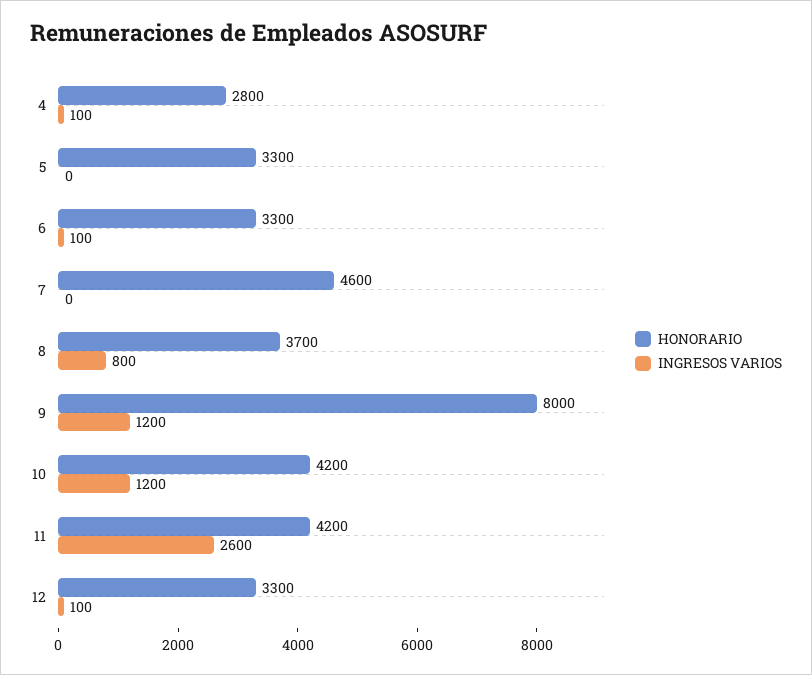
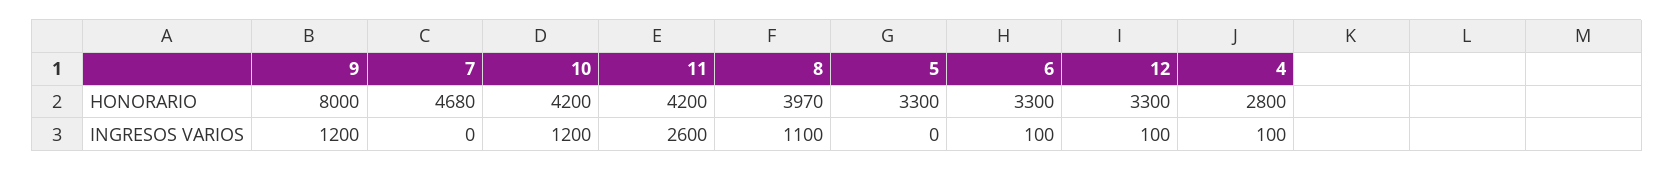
  {
    "HONORARIO": {
      "4": 2800,
      "5": 3300,
      "6": 3300,
-     "7": 4600,
+     "7": 4680,
-     "8": 3700,
+     "8": 3970,
      "9": 8000,
      "10": 4200,
      "11": 4200,
      "12": 3300
    },
    "INGRESOS VARIOS": {
      "4": 100,
      "5": 0,
      "6": 100,
      "7": 0,
-     "8": 800,
+     "8": 1100,
      "9": 1200,
      "10": 1200,
      "11": 2600,
      "12": 100
    }
  }

